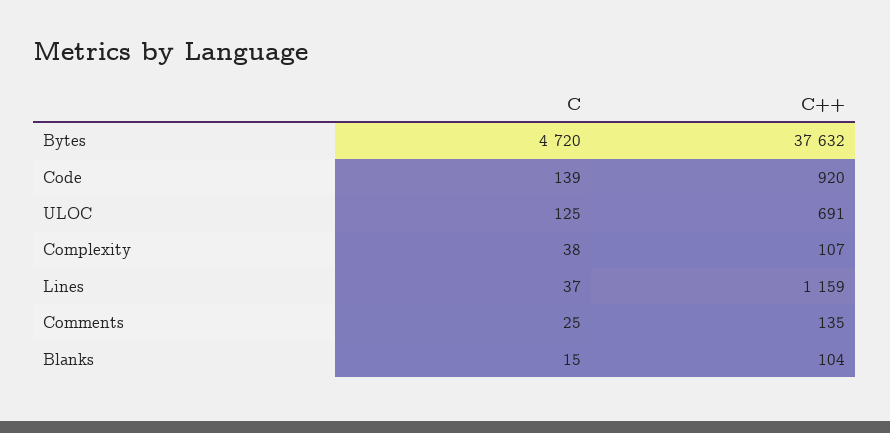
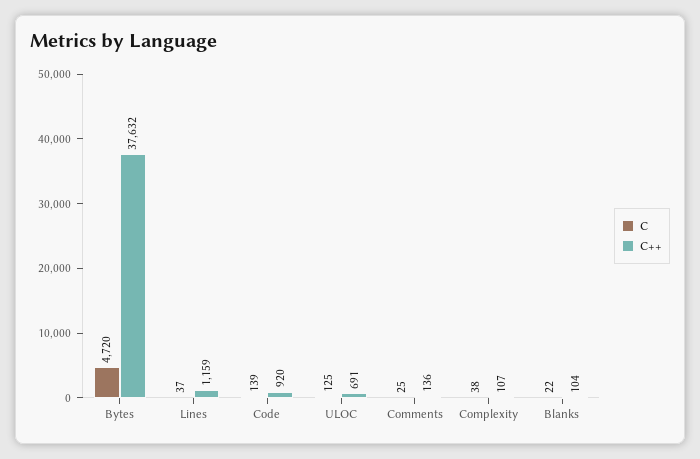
  {
    "C": {
      "Bytes": 4720,
      "Code": 139,
      "ULOC": 125,
      "Complexity": 38,
      "Lines": 37,
      "Comments": 25,
-     "Blanks": 15
+     "Blanks": 22
    },
    "C++": {
      "Bytes": 37632,
      "Code": 920,
      "ULOC": 691,
      "Complexity": 107,
      "Lines": 1159,
-     "Comments": 135,
+     "Comments": 136,
      "Blanks": 104
    }
  }

